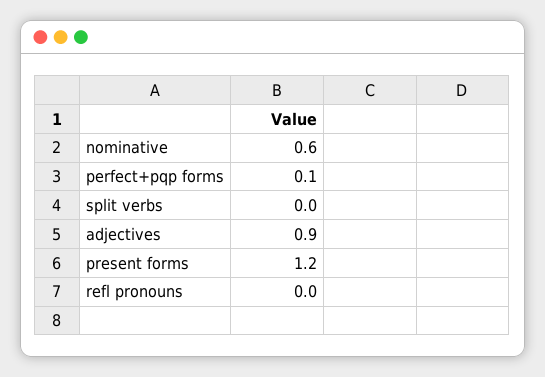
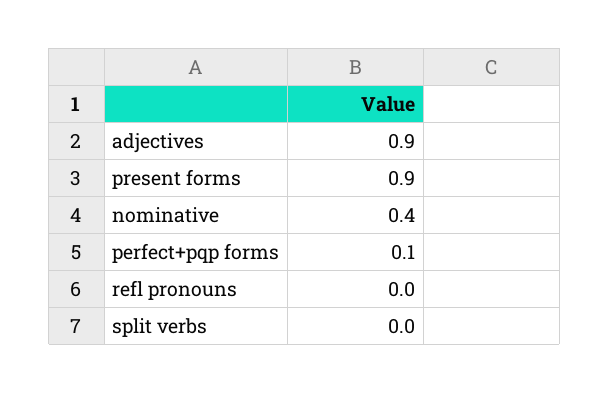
  {
-   "nominative": 0.6,
+   "nominative": 0.4,
    "perfect+pqp forms": 0.1,
    "split verbs": 0,
    "adjectives": 0.9,
-   "present forms": 1.2,
+   "present forms": 0.9,
    "refl pronouns": 0
  }

